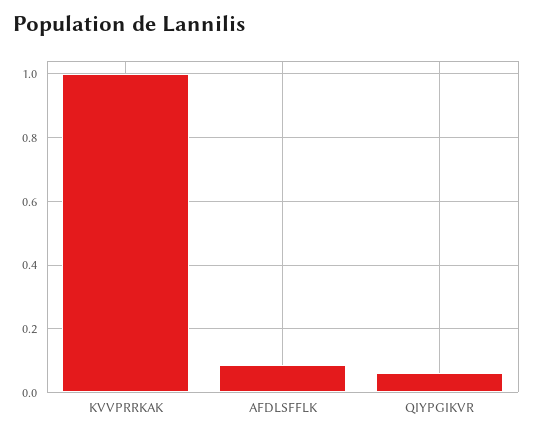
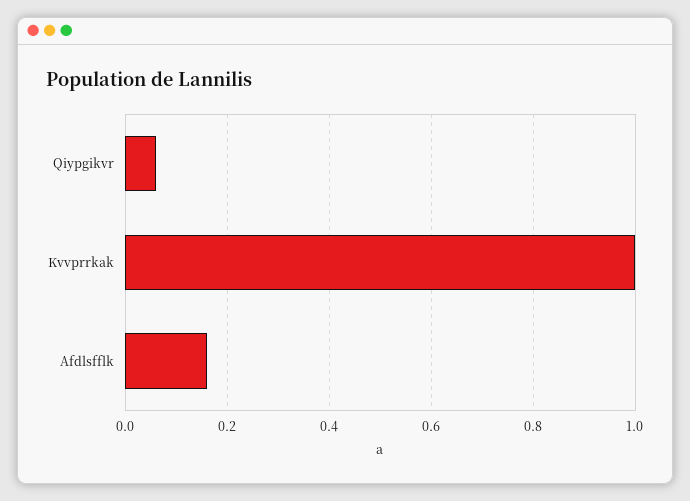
  {
    "KVVPRRKAK": 1,
-   "AFDLSFFLK": 0.08,
+   "AFDLSFFLK": 0.16,
    "QIYPGIKVR": 0.06
  }

